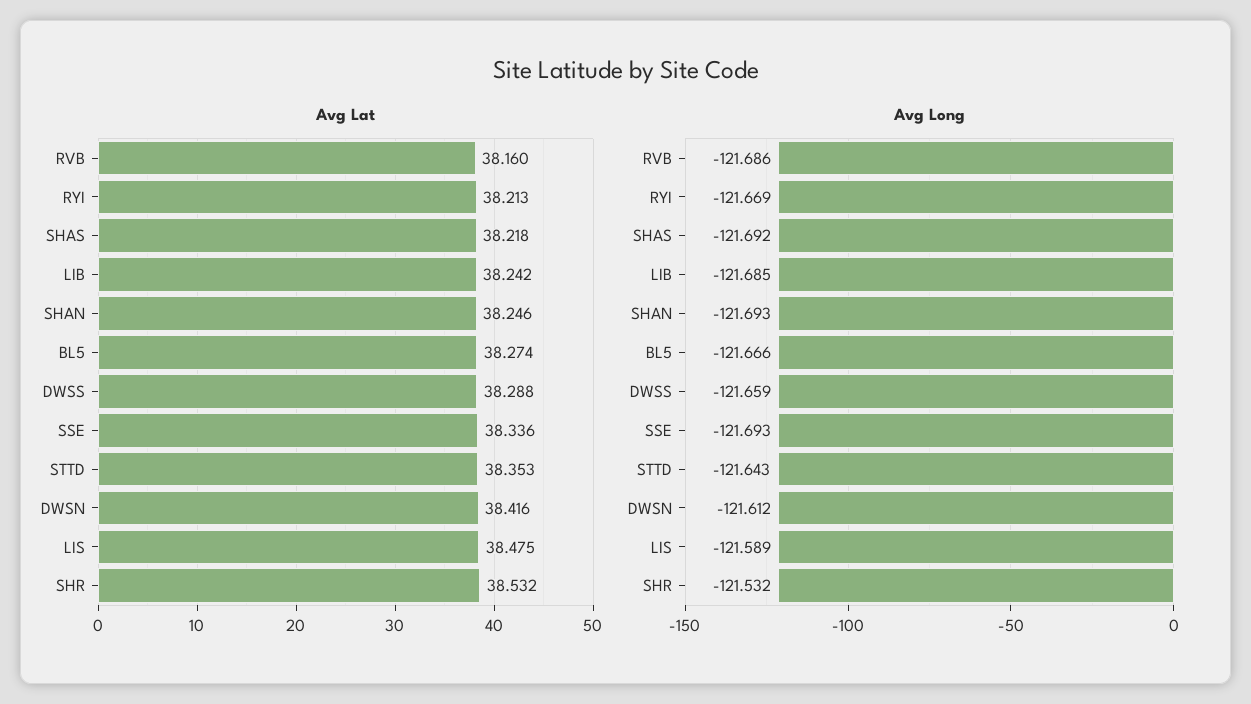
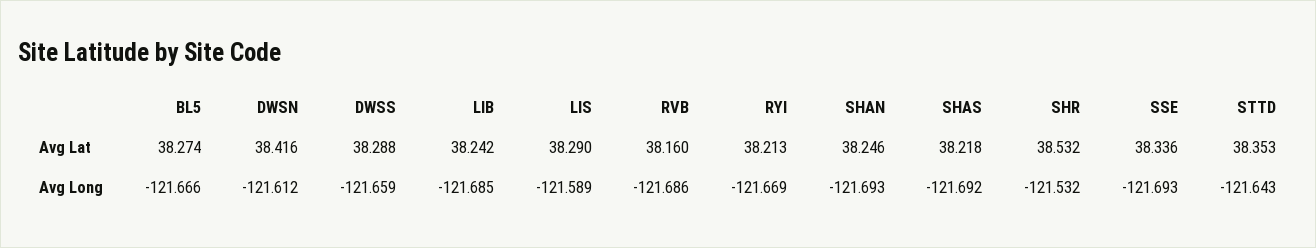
  {
    "Avg Lat": {
      "RVB": 38.16,
      "RYI": 38.213,
      "SHAS": 38.218,
      "LIB": 38.242,
      "SHAN": 38.246,
      "BL5": 38.274,
      "DWSS": 38.288,
      "SSE": 38.336,
      "STTD": 38.353,
      "DWSN": 38.416,
-     "LIS": 38.475,
+     "LIS": 38.29,
      "SHR": 38.532
    },
    "Avg Long": {
      "RVB": -121.686,
      "RYI": -121.669,
      "SHAS": -121.692,
      "LIB": -121.685,
      "SHAN": -121.693,
      "BL5": -121.666,
      "DWSS": -121.659,
      "SSE": -121.693,
      "STTD": -121.643,
      "DWSN": -121.612,
      "LIS": -121.589,
      "SHR": -121.532
    }
  }

